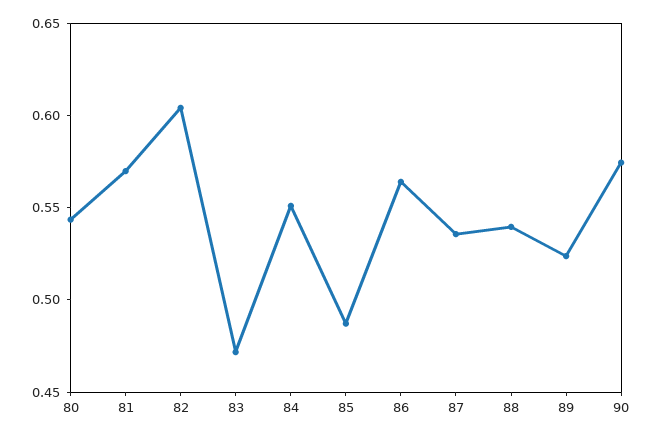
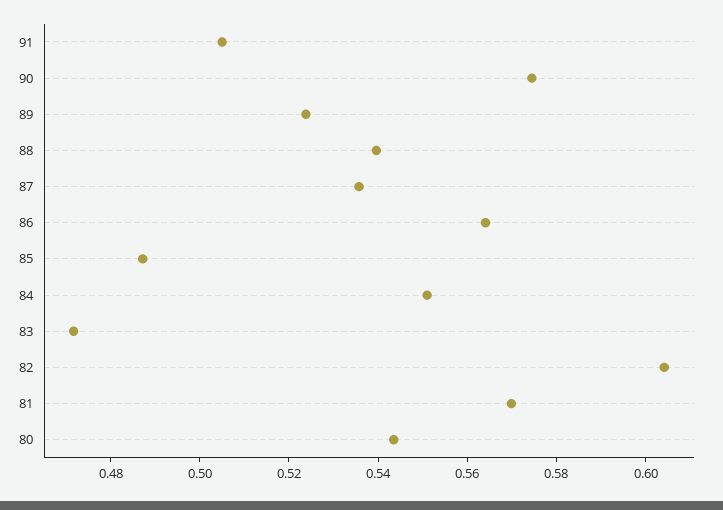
  {
    "80": 0.545,
    "81": 0.57,
    "82": 0.605,
    "83": 0.47,
    "84": 0.55,
    "85": 0.485,
    "86": 0.565,
    "87": 0.535,
    "88": 0.54,
    "89": 0.525,
-   "90": 0.575
+   "90": 0.575,
+   "91": 0.505
  }

